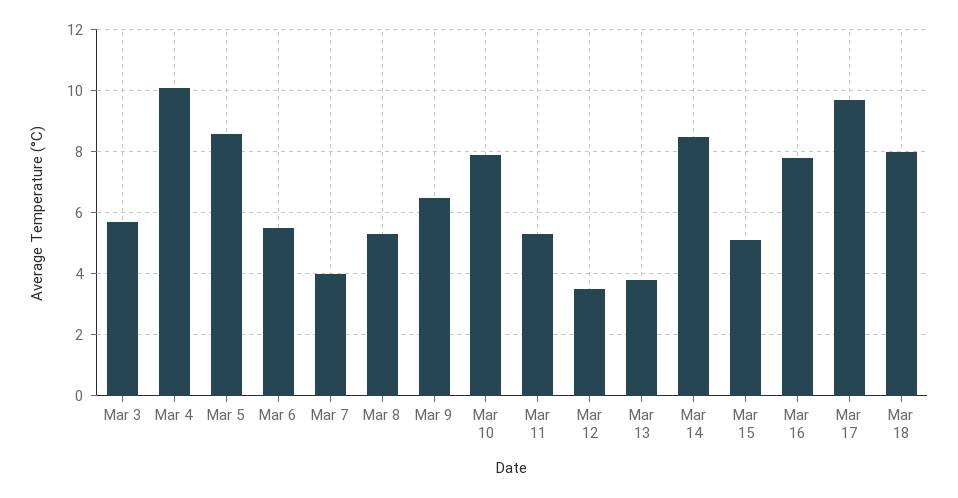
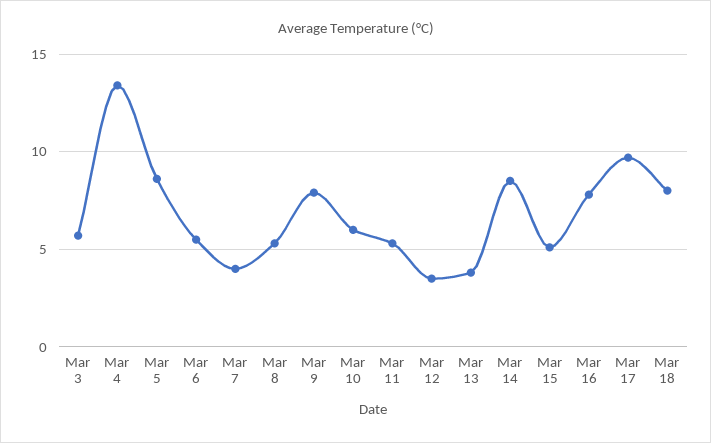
  {
    "Mar 3": 5.5,
-   "Mar 4": 10,
+   "Mar 4": 13.5,
    "Mar 5": 8.5,
    "Mar 6": 5.5,
    "Mar 7": 4,
    "Mar 8": 5.5,
-   "Mar 9": 6.5,
+   "Mar 9": 8,
-   "Mar 10": 8,
+   "Mar 10": 6,
    "Mar 11": 5.5,
    "Mar 12": 3.5,
    "Mar 13": 4,
    "Mar 14": 8.5,
    "Mar 15": 5,
    "Mar 16": 8,
    "Mar 17": 9.5,
    "Mar 18": 8
  }

